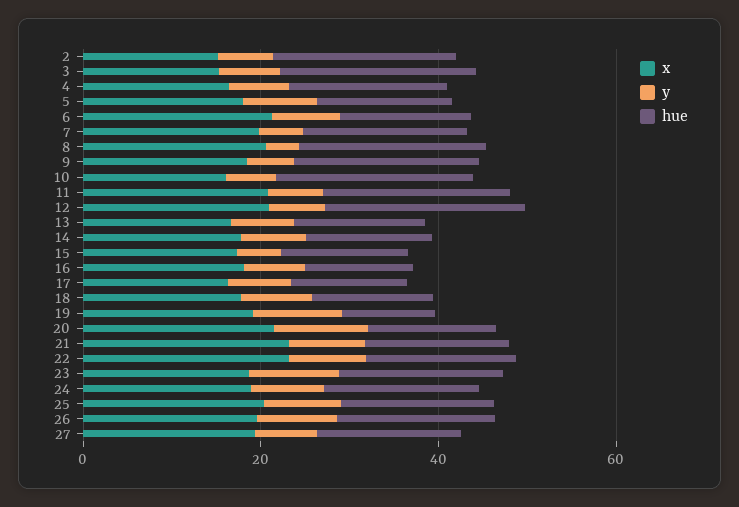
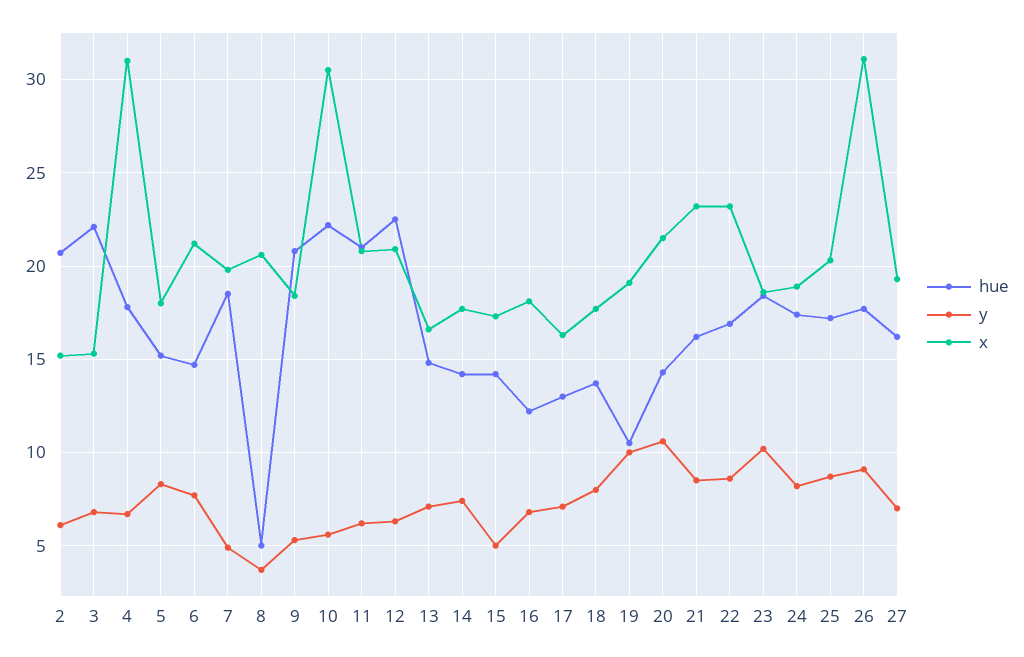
  {
    "x": {
      "2": 15,
      "3": 15.5,
-     "4": 15,
+     "4": 31,
      "5": 18,
      "6": 21,
      "7": 20,
      "8": 20.5,
      "9": 18.5,
-     "10": 15,
+     "10": 30.5,
      "11": 21,
      "12": 21,
      "13": 16.5,
      "14": 17.5,
      "15": 17.5,
      "16": 18,
      "17": 16.5,
      "18": 17.5,
      "19": 19,
      "20": 21.5,
      "21": 23,
      "22": 23,
      "23": 18.5,
      "24": 19,
      "25": 20.5,
-     "26": 20,
+     "26": 31,
      "27": 19.5
    },
    "y": {
      "2": 6,
      "3": 7,
      "4": 6.5,
      "5": 8.5,
      "6": 7.5,
      "7": 5,
      "8": 3.5,
      "9": 5.5,
      "10": 5.5,
      "11": 6,
      "12": 6.5,
      "13": 7,
      "14": 7.5,
      "15": 5,
      "16": 7,
      "17": 7,
      "18": 8,
      "19": 10,
      "20": 10.5,
      "21": 8.5,
      "22": 8.5,
      "23": 10,
      "24": 8,
      "25": 8.5,
      "26": 9,
      "27": 7
    },
    "hue": {
      "2": 20.5,
      "3": 22,
      "4": 18,
      "5": 15,
      "6": 14.5,
      "7": 18.5,
-     "8": 20,
+     "8": 5,
      "9": 21,
      "10": 22,
      "11": 21,
      "12": 22.5,
      "13": 15,
      "14": 14,
      "15": 14,
      "16": 12,
      "17": 13,
      "18": 13.5,
      "19": 10.5,
      "20": 14.5,
      "21": 16,
      "22": 17,
      "23": 18.5,
      "24": 17.5,
      "25": 17,
      "26": 17.5,
      "27": 16
    }
  }

